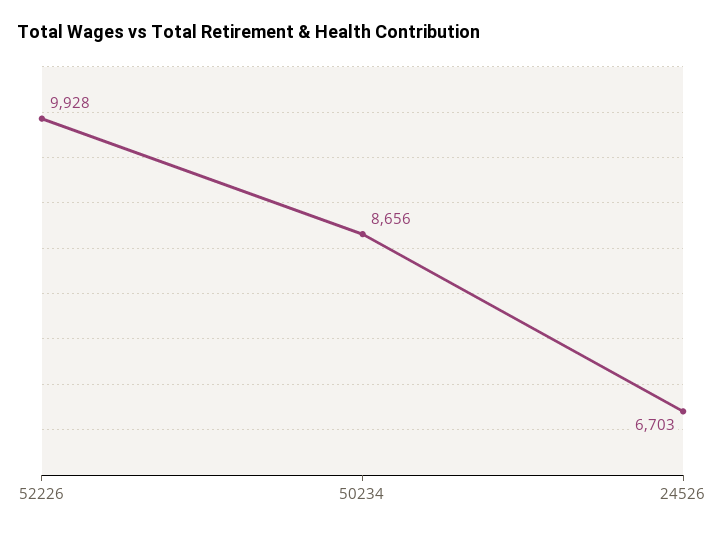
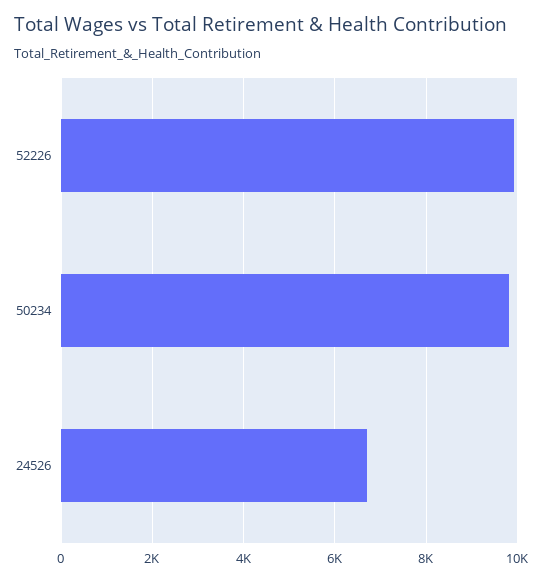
  {
    "52226": 9928,
-   "50234": 8656,
+   "50234": 9800,
    "24526": 6703
  }

